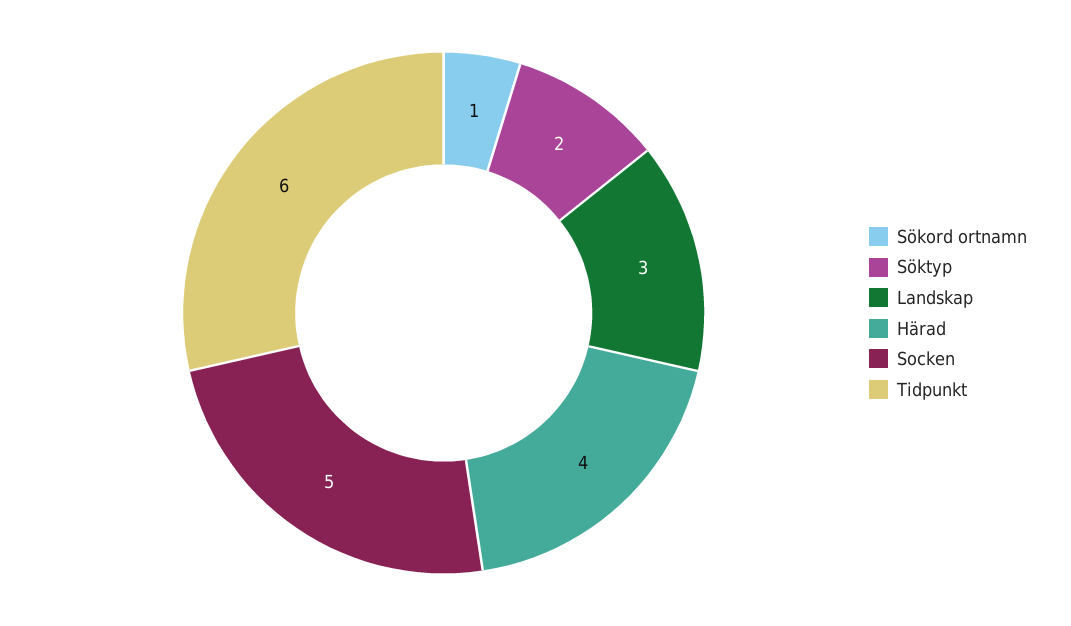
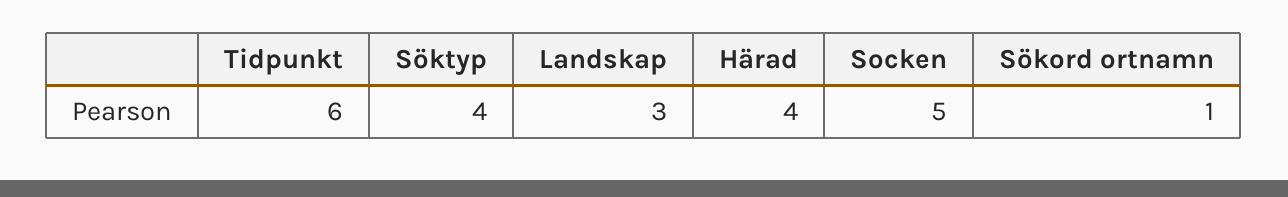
  {
    "Sökord ortnamn": 1,
-   "Söktyp": 2,
+   "Söktyp": 4,
    "Landskap": 3,
    "Härad": 4,
    "Socken": 5,
    "Tidpunkt": 6
  }

